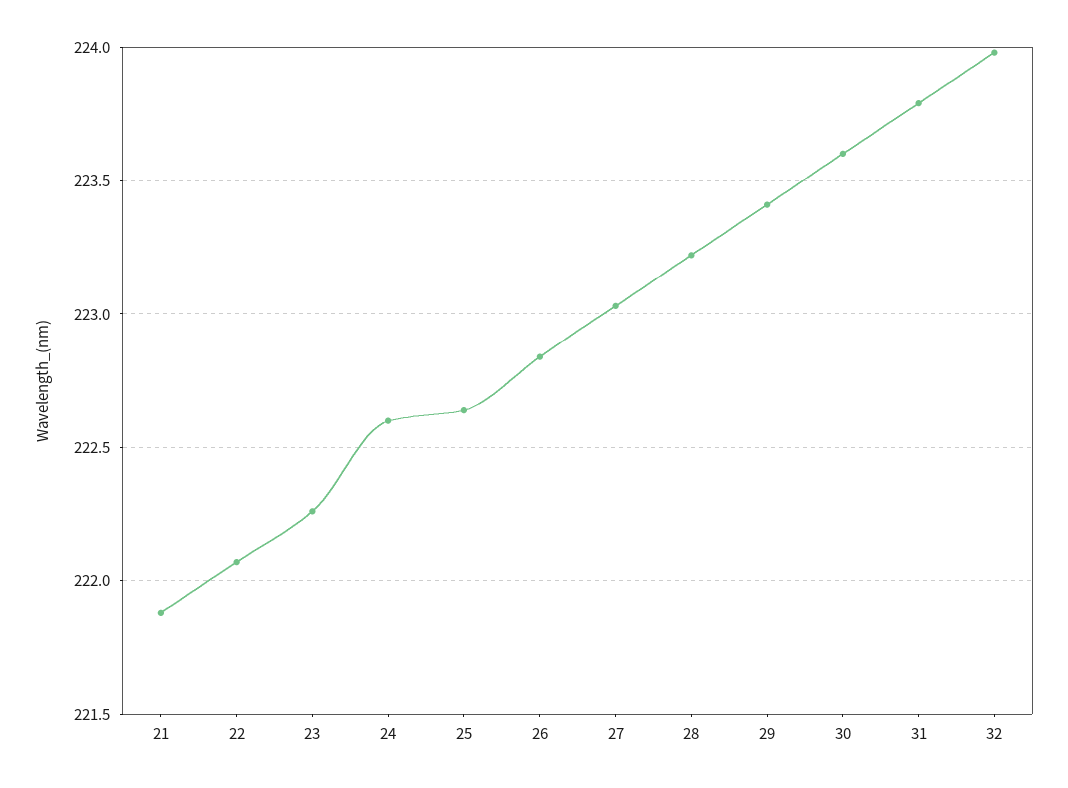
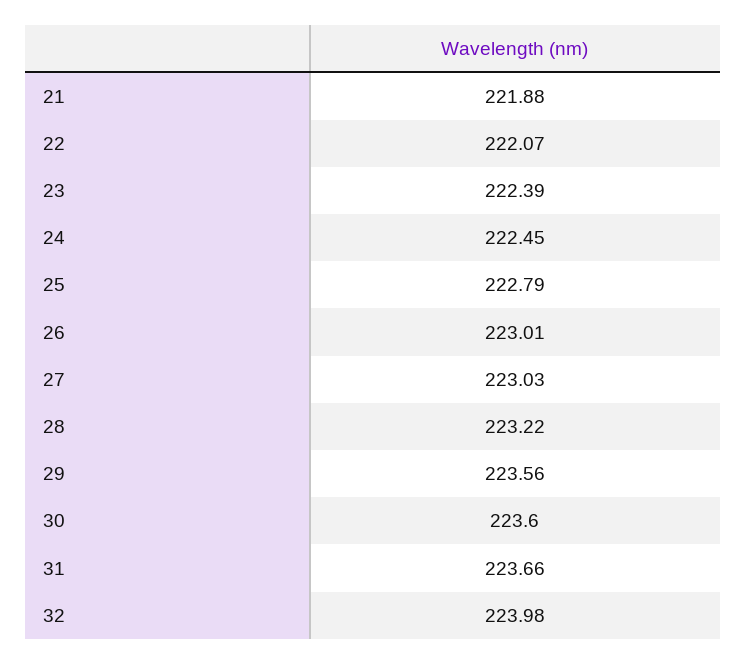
  {
    "21": 221.88,
    "22": 222.07,
-   "23": 222.25,
+   "23": 222.39,
-   "24": 222.6,
+   "24": 222.45,
-   "25": 222.65,
+   "25": 222.79,
-   "26": 222.85,
+   "26": 223.01,
    "27": 223.03,
    "28": 223.22,
-   "29": 223.4,
+   "29": 223.56,
    "30": 223.6,
-   "31": 223.8,
+   "31": 223.66,
    "32": 223.98
  }

